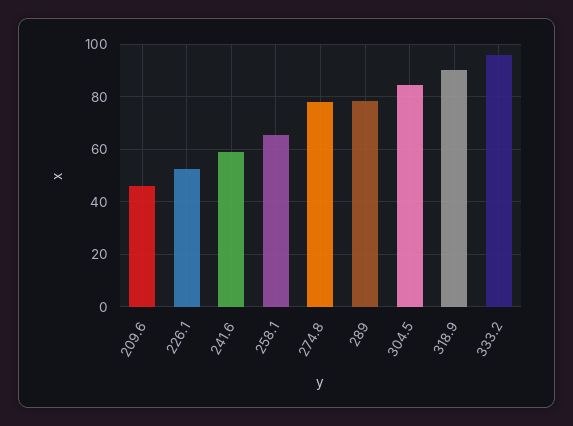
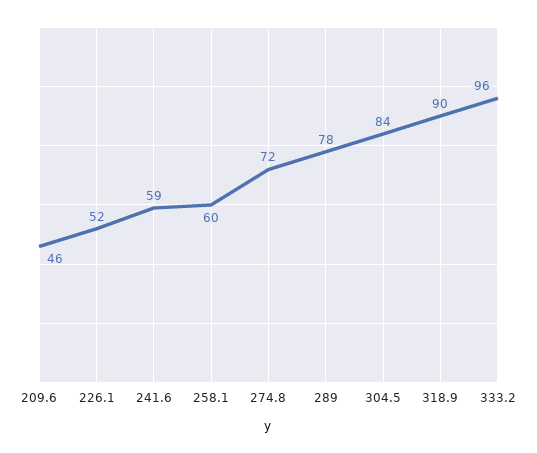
  {
    "209.6": 46,
    "226.1": 52,
    "241.6": 59,
-   "258.1": 65,
+   "258.1": 60,
-   "274.8": 77.5,
+   "274.8": 72,
    "289": 78,
    "304.5": 84,
    "318.9": 90,
    "333.2": 96
  }

